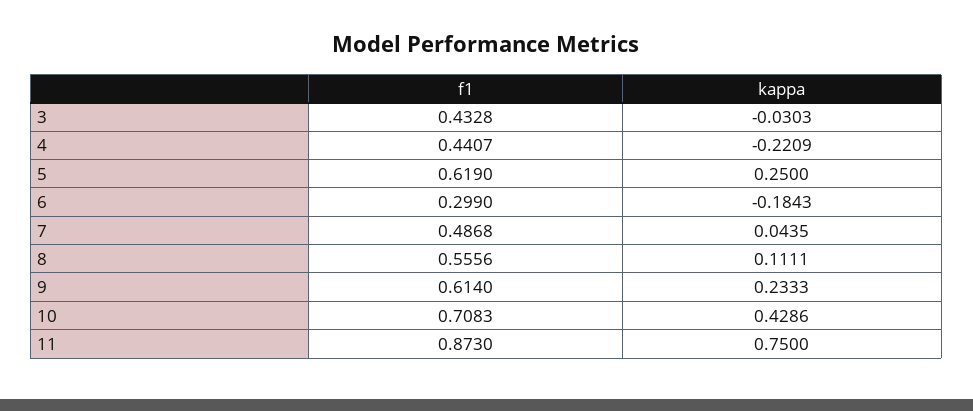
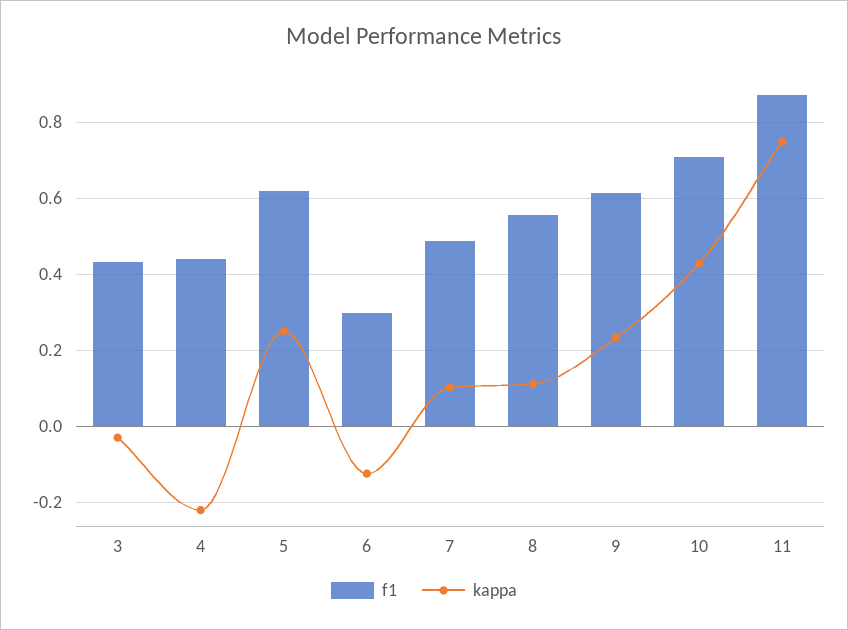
  {
    "f1": {
      "3": 0.4328,
      "4": 0.4407,
      "5": 0.619,
      "6": 0.299,
      "7": 0.4868,
      "8": 0.5556,
      "9": 0.614,
      "10": 0.7083,
      "11": 0.873
    },
    "kappa": {
      "3": -0.0303,
      "4": -0.2209,
      "5": 0.25,
-     "6": -0.1843,
+     "6": -0.12,
-     "7": 0.0435,
+     "7": 0.1,
      "8": 0.1111,
      "9": 0.2333,
      "10": 0.4286,
      "11": 0.75
    }
  }

